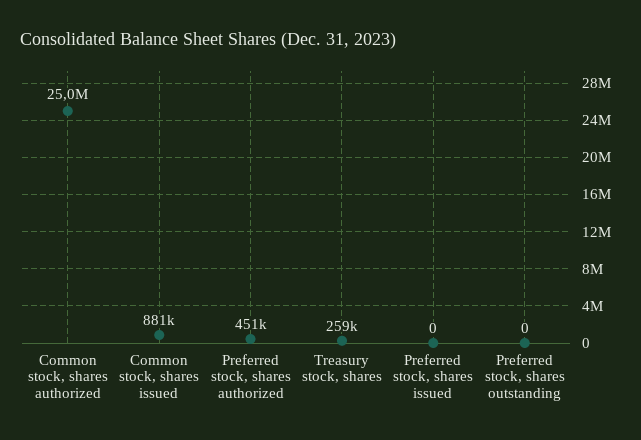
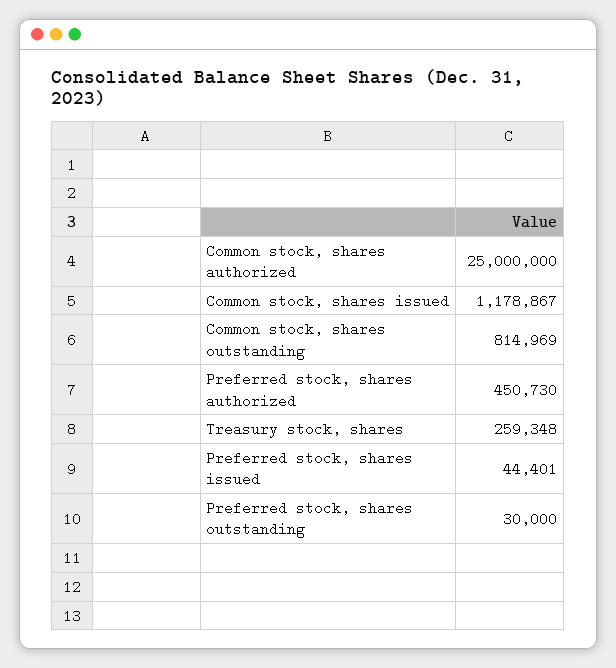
  {
    "Common stock, shares authorized": 25000000,
-   "Common stock, shares issued": 881000,
+   "Common stock, shares issued": 1178867,
    "Preferred stock, shares authorized": 450730,
    "Treasury stock, shares": 259348,
-   "Preferred stock, shares issued": 0,
+   "Preferred stock, shares issued": 44401,
-   "Preferred stock, shares outstanding": 0
+   "Preferred stock, shares outstanding": 30000,
+   "Common stock, shares outstanding": 814969
  }

